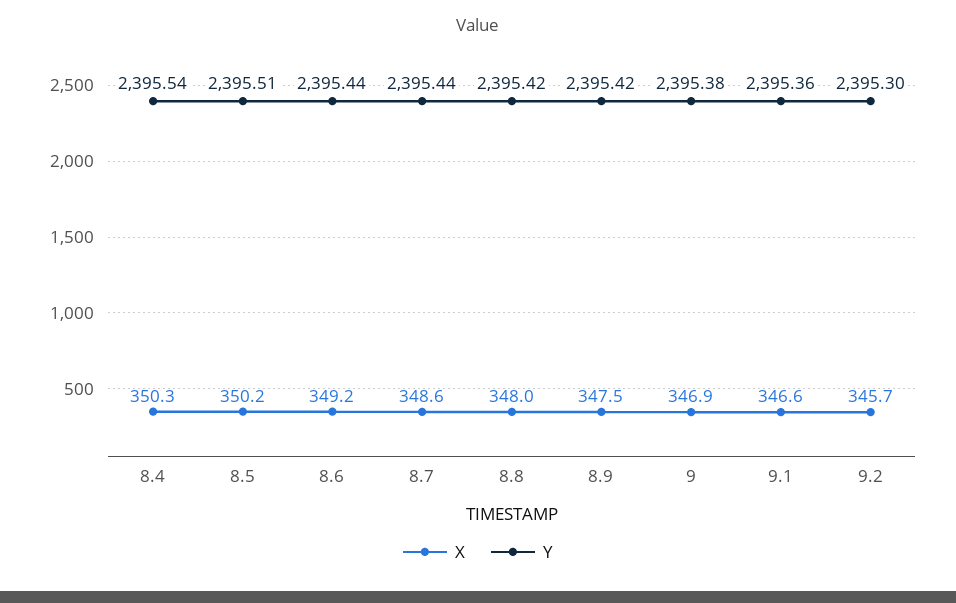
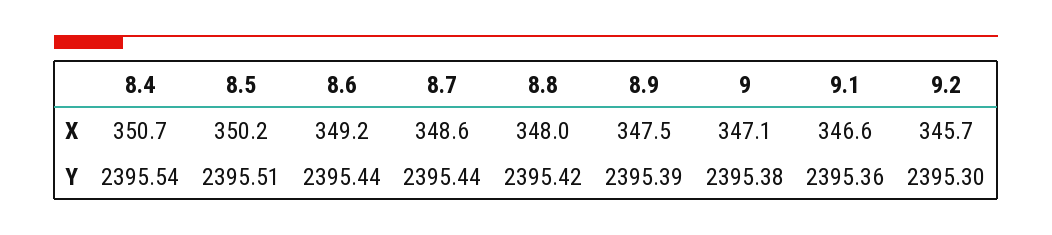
  {
    "X": {
-     "8.4": 350.3,
+     "8.4": 350.7,
      "8.5": 350.2,
      "8.6": 349.2,
      "8.7": 348.6,
      "8.8": 348,
      "8.9": 347.5,
-     "9": 346.9,
+     "9": 347.1,
      "9.1": 346.6,
      "9.2": 345.7
    },
    "Y": {
      "8.4": 2395.54,
      "8.5": 2395.51,
      "8.6": 2395.44,
      "8.7": 2395.44,
      "8.8": 2395.42,
-     "8.9": 2395.42,
+     "8.9": 2395.39,
      "9": 2395.38,
      "9.1": 2395.36,
      "9.2": 2395.3
    }
  }

